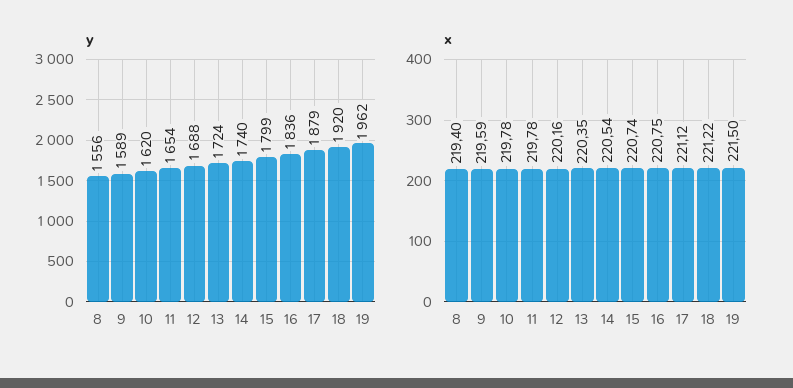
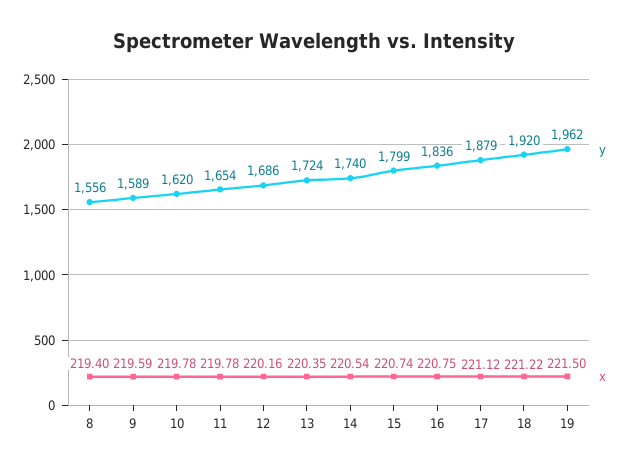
  {
    "y": {
      "8": 1556,
      "9": 1589,
      "10": 1620,
      "11": 1654,
-     "12": 1688,
+     "12": 1686,
      "13": 1724,
      "14": 1740,
      "15": 1799,
      "16": 1836,
      "17": 1879,
      "18": 1920,
      "19": 1962
    },
    "x": {
      "8": 219.4,
      "9": 219.59,
      "10": 219.78,
      "11": 219.78,
      "12": 220.16,
      "13": 220.35,
      "14": 220.54,
      "15": 220.74,
      "16": 220.75,
      "17": 221.12,
      "18": 221.22,
      "19": 221.5
    }
  }

